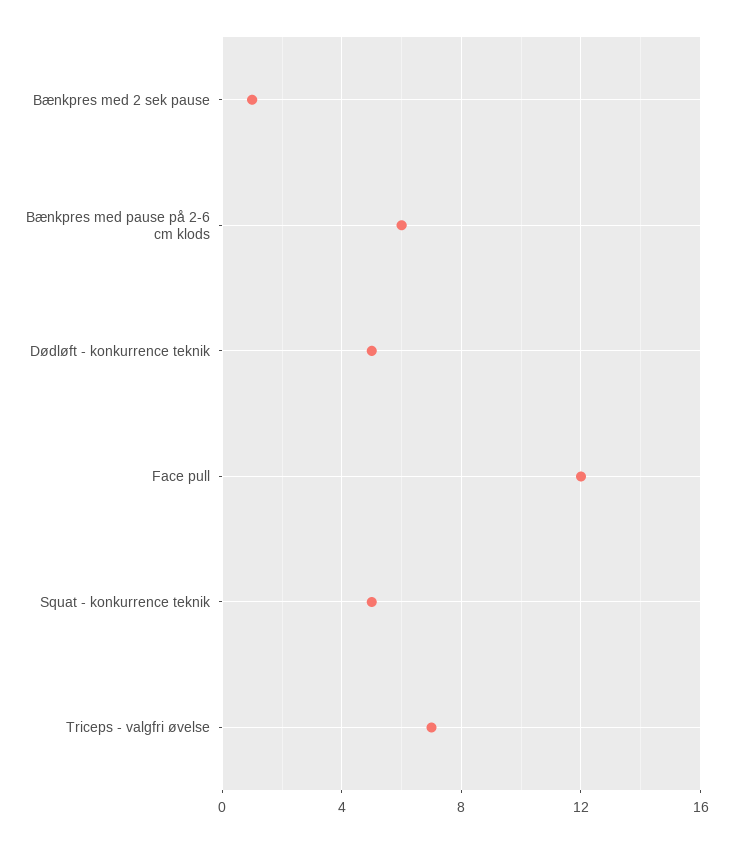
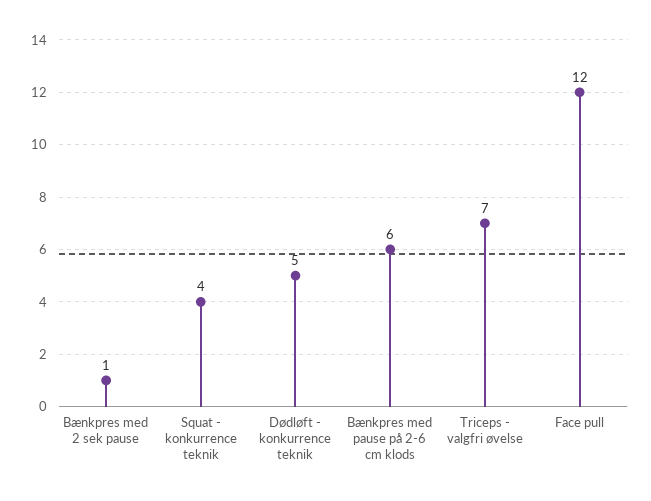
  {
    "Bænkpres med 2 sek pause": 1,
    "Bænkpres med pause på 2-6 cm klods": 6,
    "Dødløft - konkurrence teknik": 5,
    "Face pull": 12,
-   "Squat - konkurrence teknik": 5,
+   "Squat - konkurrence teknik": 4,
    "Triceps - valgfri øvelse": 7
  }

